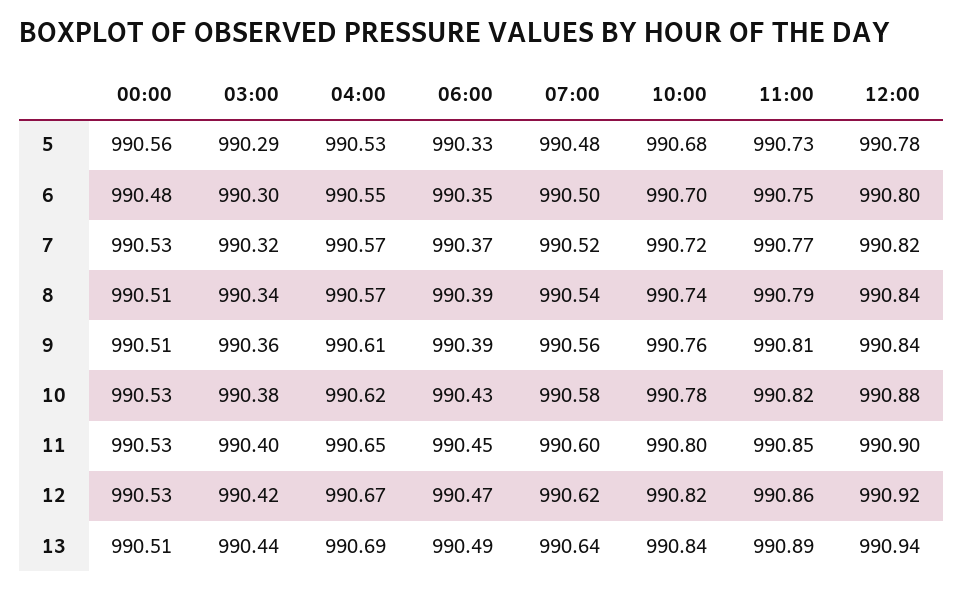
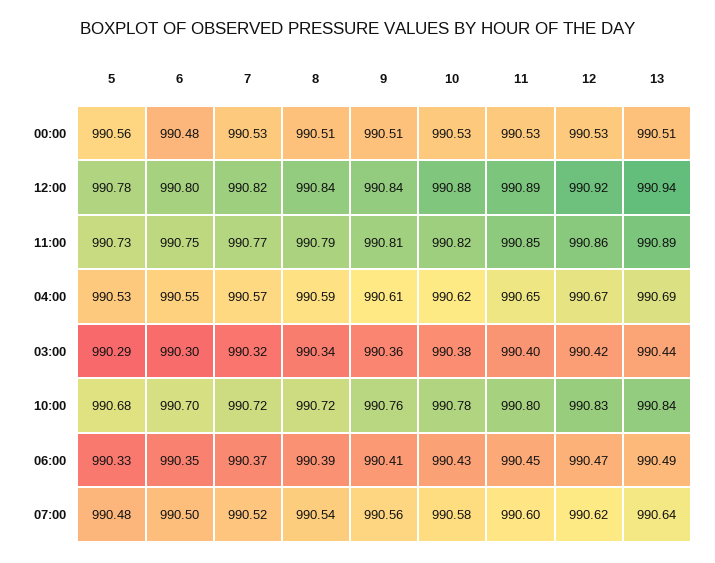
  {
    "00:00": {
      "5": 990.56,
      "6": 990.48,
      "7": 990.53,
      "8": 990.51,
      "9": 990.51,
      "10": 990.53,
      "11": 990.53,
      "12": 990.53,
      "13": 990.51
    },
    "03:00": {
      "5": 990.29,
      "6": 990.3,
      "7": 990.32,
      "8": 990.34,
      "9": 990.36,
      "10": 990.38,
      "11": 990.4,
      "12": 990.42,
      "13": 990.44
    },
    "04:00": {
      "5": 990.53,
      "6": 990.55,
      "7": 990.57,
-     "8": 990.57,
+     "8": 990.59,
      "9": 990.61,
      "10": 990.62,
      "11": 990.65,
      "12": 990.67,
      "13": 990.69
    },
    "06:00": {
      "5": 990.33,
      "6": 990.35,
      "7": 990.37,
      "8": 990.39,
-     "9": 990.39,
+     "9": 990.41,
      "10": 990.43,
      "11": 990.45,
      "12": 990.47,
      "13": 990.49
    },
    "07:00": {
      "5": 990.48,
      "6": 990.5,
      "7": 990.52,
      "8": 990.54,
      "9": 990.56,
      "10": 990.58,
      "11": 990.6,
      "12": 990.62,
      "13": 990.64
    },
    "10:00": {
      "5": 990.68,
      "6": 990.7,
      "7": 990.72,
-     "8": 990.74,
+     "8": 990.72,
      "9": 990.76,
      "10": 990.78,
      "11": 990.8,
-     "12": 990.82,
+     "12": 990.83,
      "13": 990.84
    },
    "11:00": {
      "5": 990.73,
      "6": 990.75,
      "7": 990.77,
      "8": 990.79,
      "9": 990.81,
      "10": 990.82,
      "11": 990.85,
      "12": 990.86,
      "13": 990.89
    },
    "12:00": {
      "5": 990.78,
      "6": 990.8,
      "7": 990.82,
      "8": 990.84,
      "9": 990.84,
      "10": 990.88,
-     "11": 990.9,
+     "11": 990.89,
      "12": 990.92,
      "13": 990.94
    }
  }

